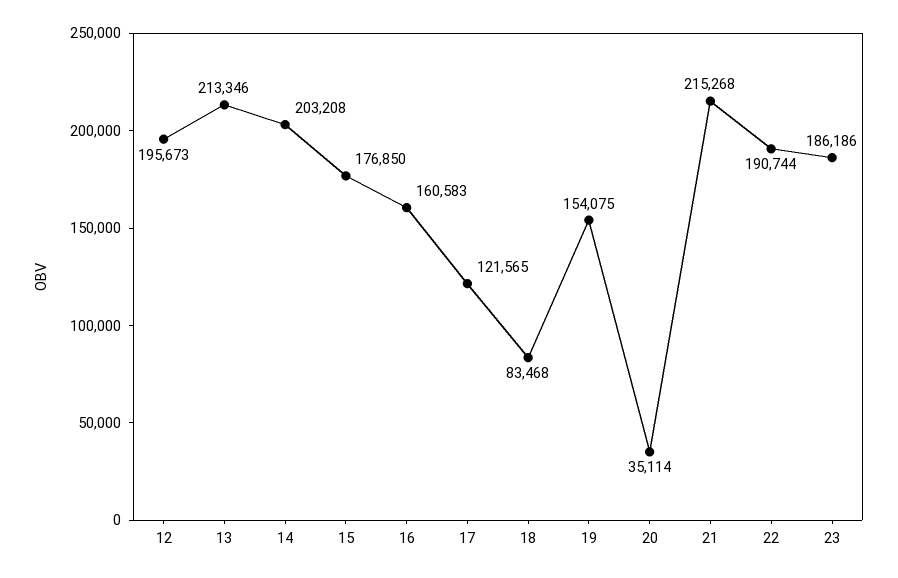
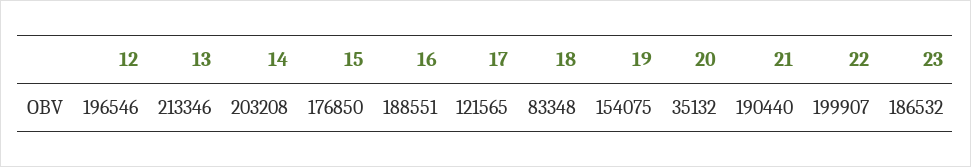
  {
-   "12": 195673,
+   "12": 196546,
    "13": 213346,
    "14": 203208,
    "15": 176850,
-   "16": 160583,
+   "16": 188551,
    "17": 121565,
-   "18": 83468,
+   "18": 83348,
    "19": 154075,
-   "20": 35114,
+   "20": 35132,
-   "21": 215268,
+   "21": 190440,
-   "22": 190744,
+   "22": 199907,
-   "23": 186186
+   "23": 186532
  }

